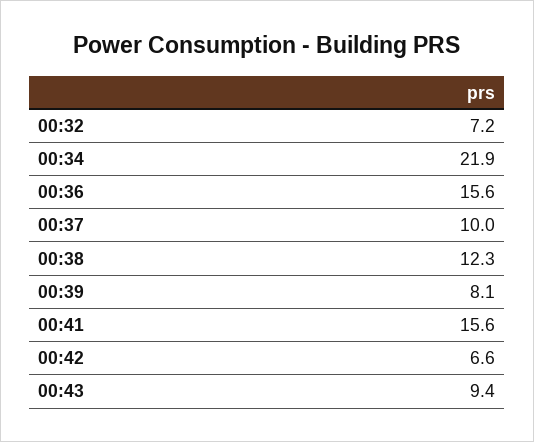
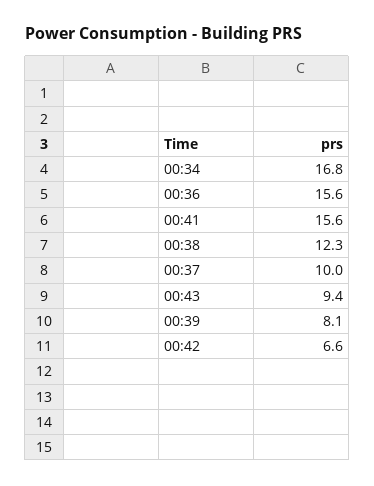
  {
-   "00:32": 7.2,
-   "00:34": 21.9,
+   "00:34": 16.8,
    "00:36": 15.6,
    "00:37": 10,
    "00:38": 12.3,
    "00:39": 8.1,
    "00:41": 15.6,
    "00:42": 6.6,
    "00:43": 9.4
  }

